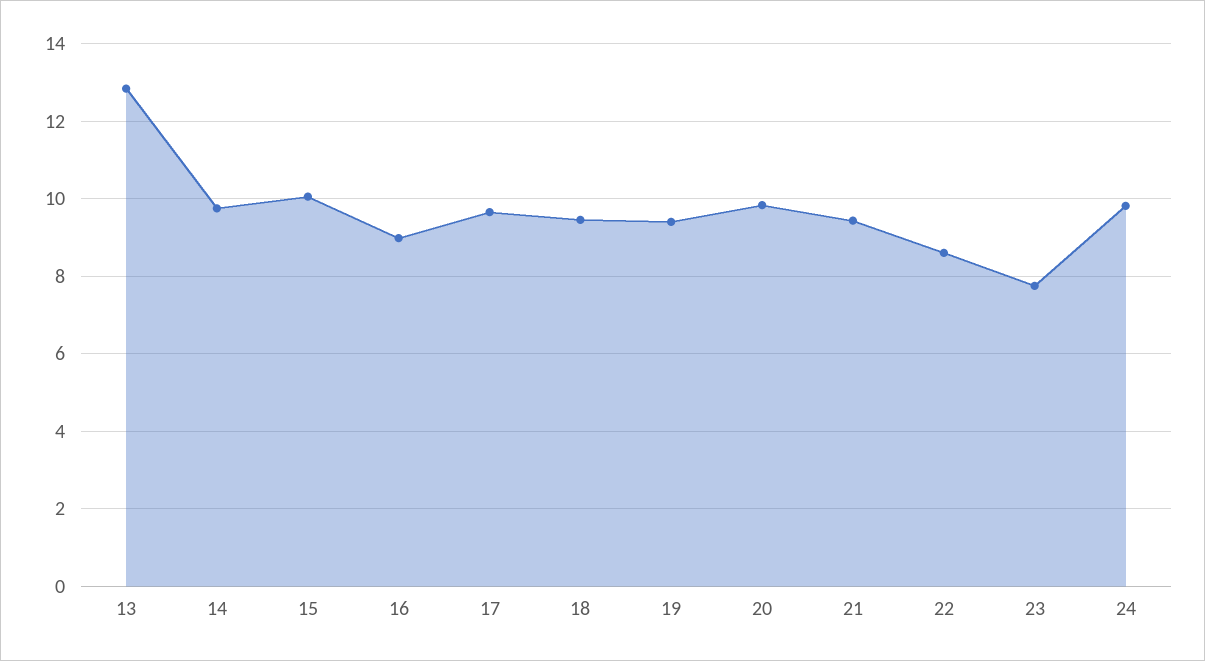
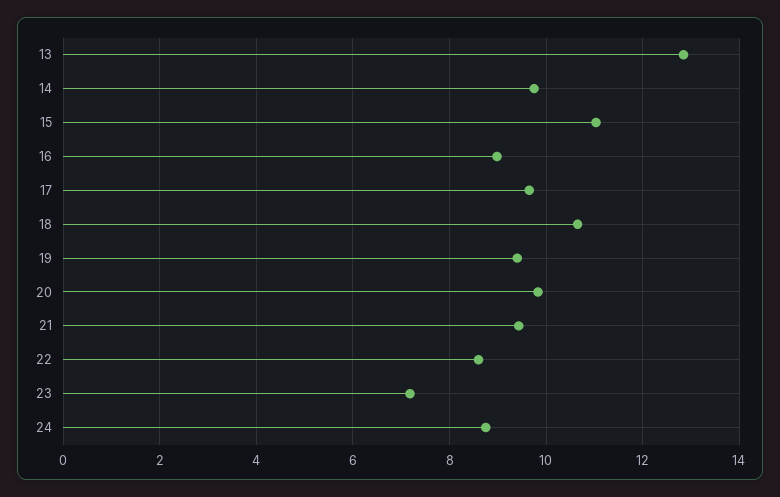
  {
    "13": 12.8,
    "14": 9.8,
-   "15": 10,
+   "15": 11,
    "16": 9,
    "17": 9.6,
-   "18": 9.4,
+   "18": 10.6,
    "19": 9.4,
    "20": 9.8,
    "21": 9.4,
    "22": 8.6,
-   "23": 7.8,
+   "23": 7.2,
-   "24": 9.8
+   "24": 8.8
  }

